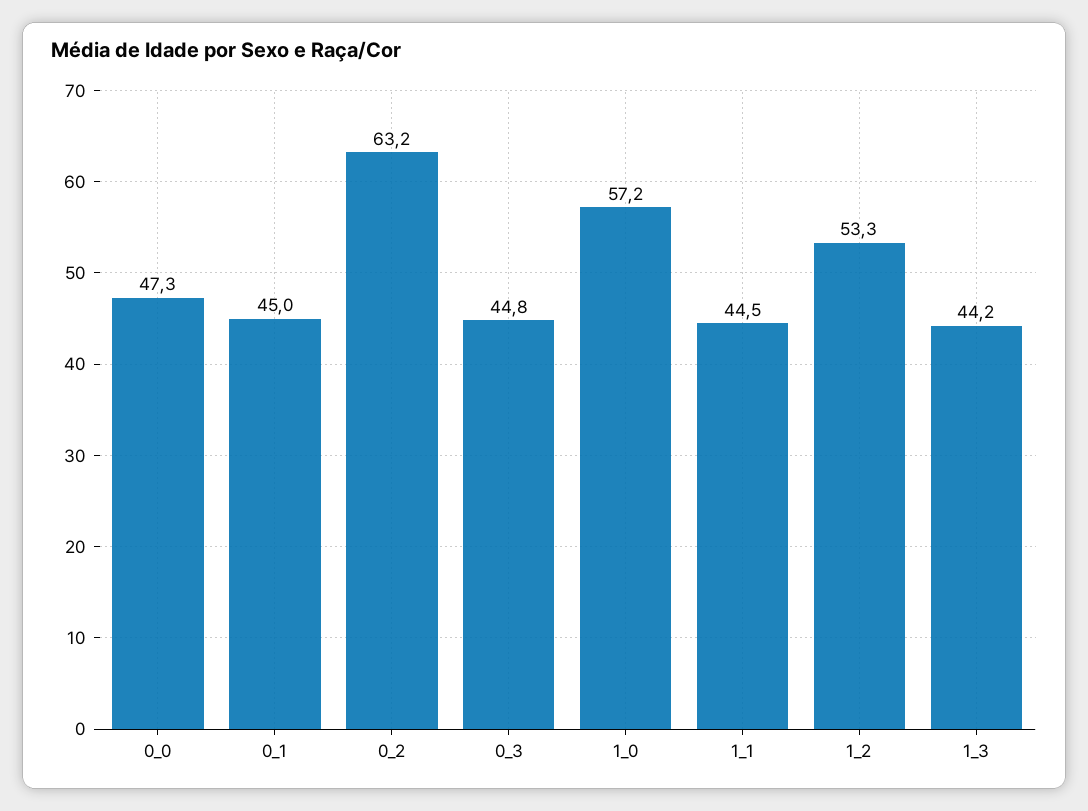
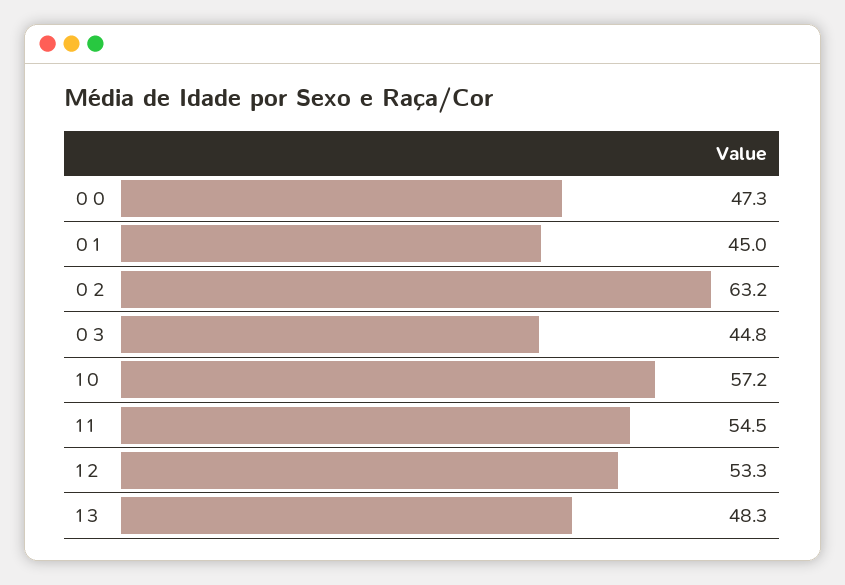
  {
    "0_0": 47.3,
    "0_1": 45,
    "0_2": 63.2,
    "0_3": 44.8,
    "1_0": 57.2,
-   "1_1": 44.5,
+   "1_1": 54.5,
    "1_2": 53.3,
-   "1_3": 44.2
+   "1_3": 48.3
  }

